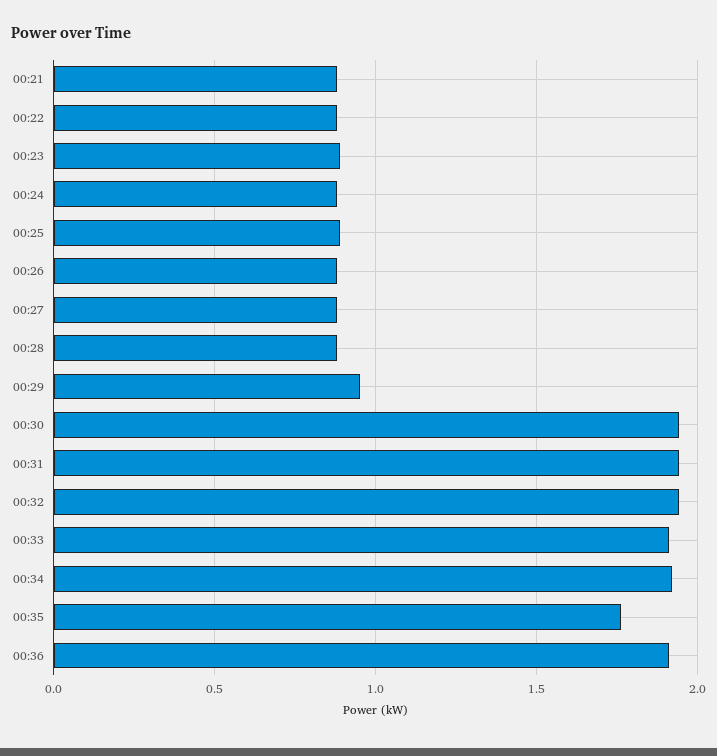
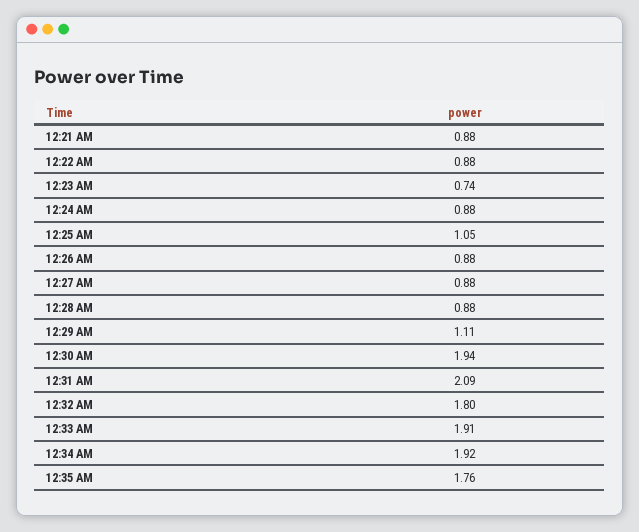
  {
    "00:21": 0.88,
    "00:22": 0.88,
-   "00:23": 0.9,
+   "00:23": 0.74,
    "00:24": 0.88,
-   "00:25": 0.9,
+   "00:25": 1.05,
    "00:26": 0.88,
    "00:27": 0.88,
    "00:28": 0.88,
-   "00:29": 0.95,
+   "00:29": 1.11,
    "00:30": 1.94,
-   "00:31": 1.95,
+   "00:31": 2.09,
-   "00:32": 1.95,
+   "00:32": 1.8,
    "00:33": 1.91,
    "00:34": 1.92,
-   "00:35": 1.76,
+   "00:35": 1.76
-   "00:36": 1.9
  }

